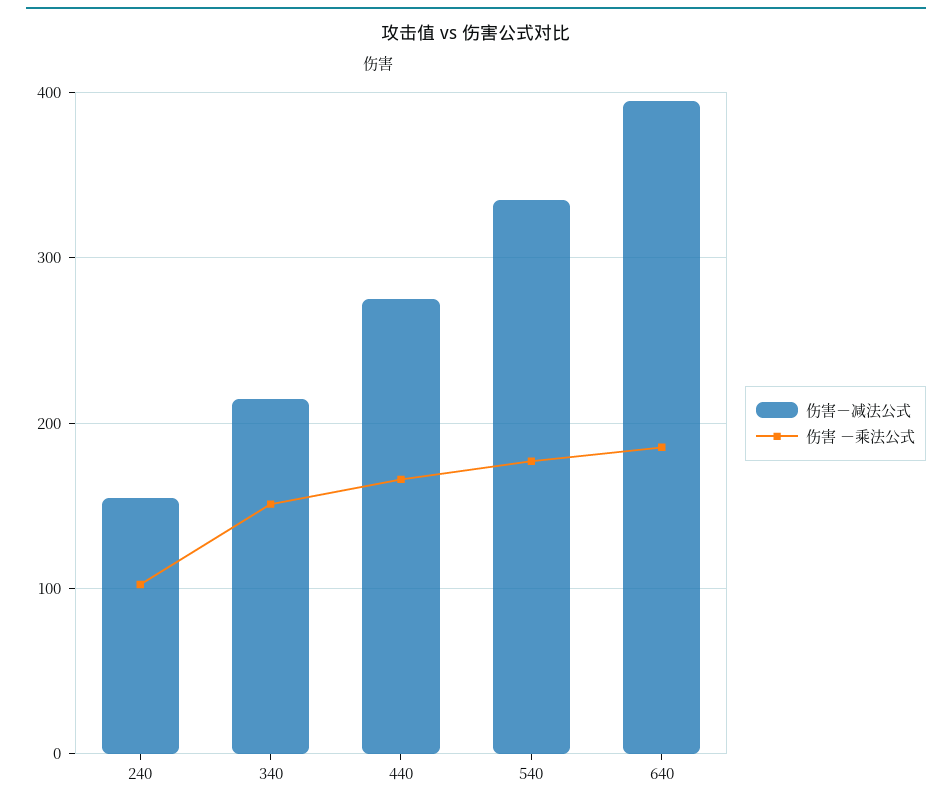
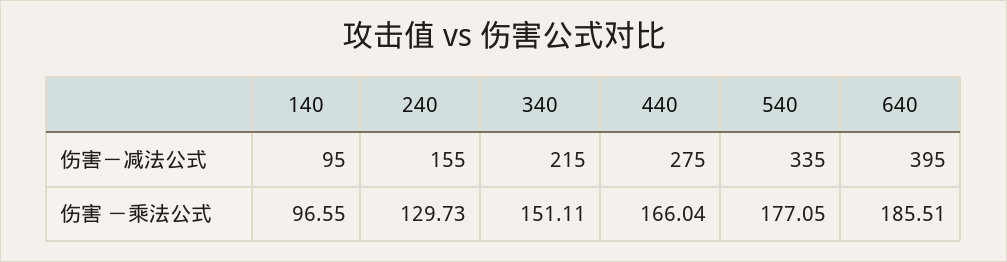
  {
    "伤害－减法公式": {
      "240": 155,
      "340": 215,
      "440": 275,
      "540": 335,
-     "640": 395
+     "640": 395,
+     "140": 95
    },
    "伤害 －乘法公式": {
-     "240": 100,
+     "240": 129.73,
      "340": 151.11,
      "440": 166.04,
      "540": 177.05,
-     "640": 185.51
+     "640": 185.51,
+     "140": 96.55
    }
  }

